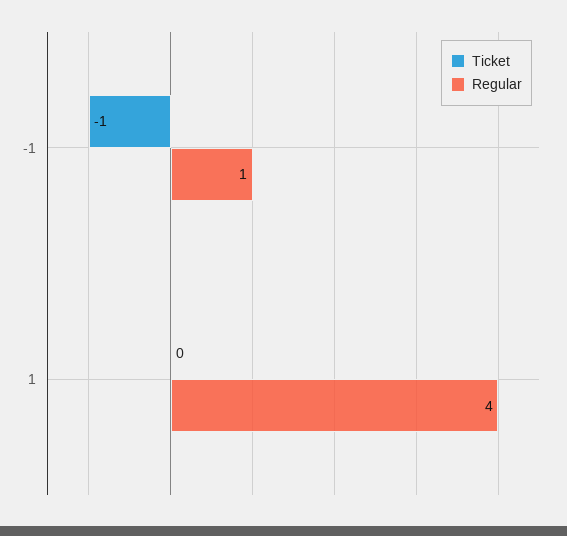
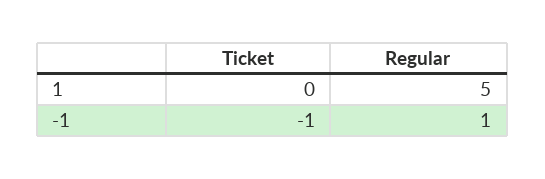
  {
    "Ticket": {
      "-1": -1,
      "1": 0
    },
    "Regular": {
      "-1": 1,
-     "1": 4
+     "1": 5
    }
  }

